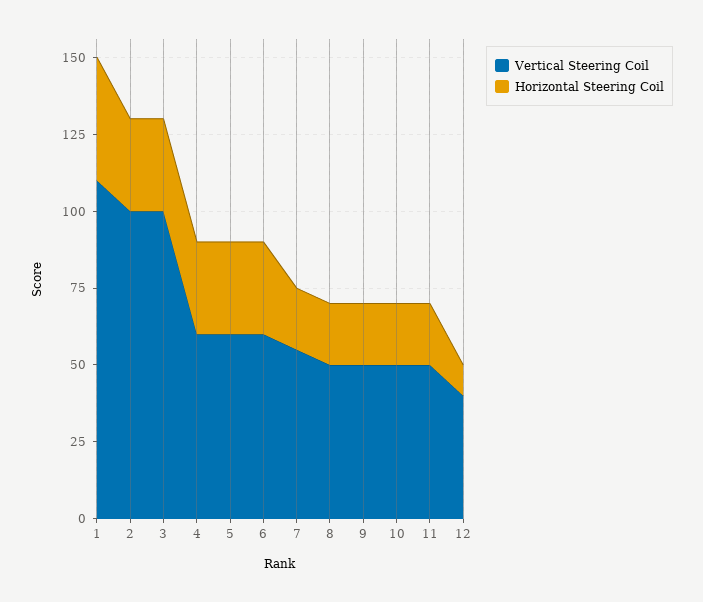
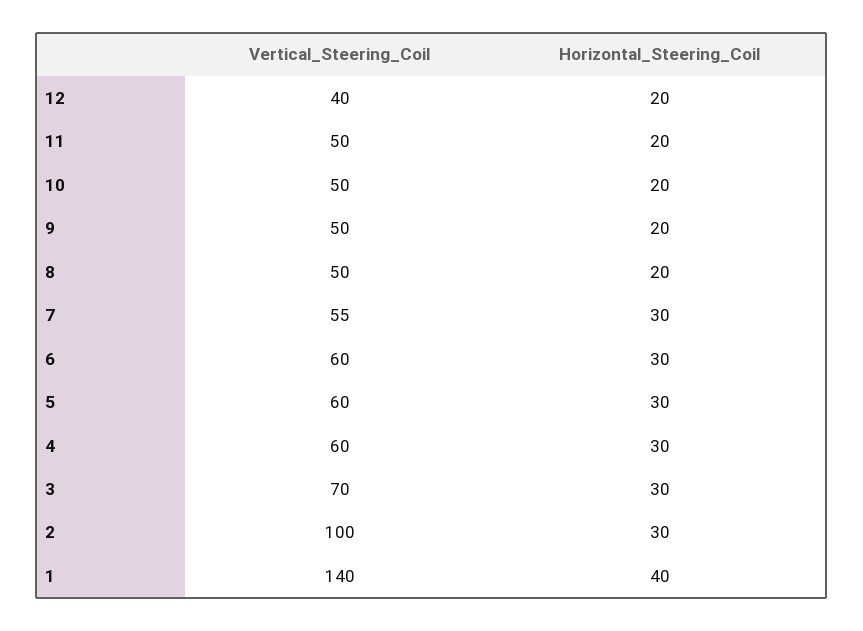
  {
    "Vertical Steering Coil": {
-     "1": 110,
+     "1": 140,
      "2": 100,
-     "3": 100,
+     "3": 70,
      "4": 60,
      "5": 60,
      "6": 60,
      "7": 55,
      "8": 50,
      "9": 50,
      "10": 50,
      "11": 50,
      "12": 40
    },
    "Horizontal Steering Coil": {
      "1": 40,
      "2": 30,
      "3": 30,
      "4": 30,
      "5": 30,
      "6": 30,
-     "7": 20,
+     "7": 30,
      "8": 20,
      "9": 20,
      "10": 20,
      "11": 20,
-     "12": 10
+     "12": 20
    }
  }

